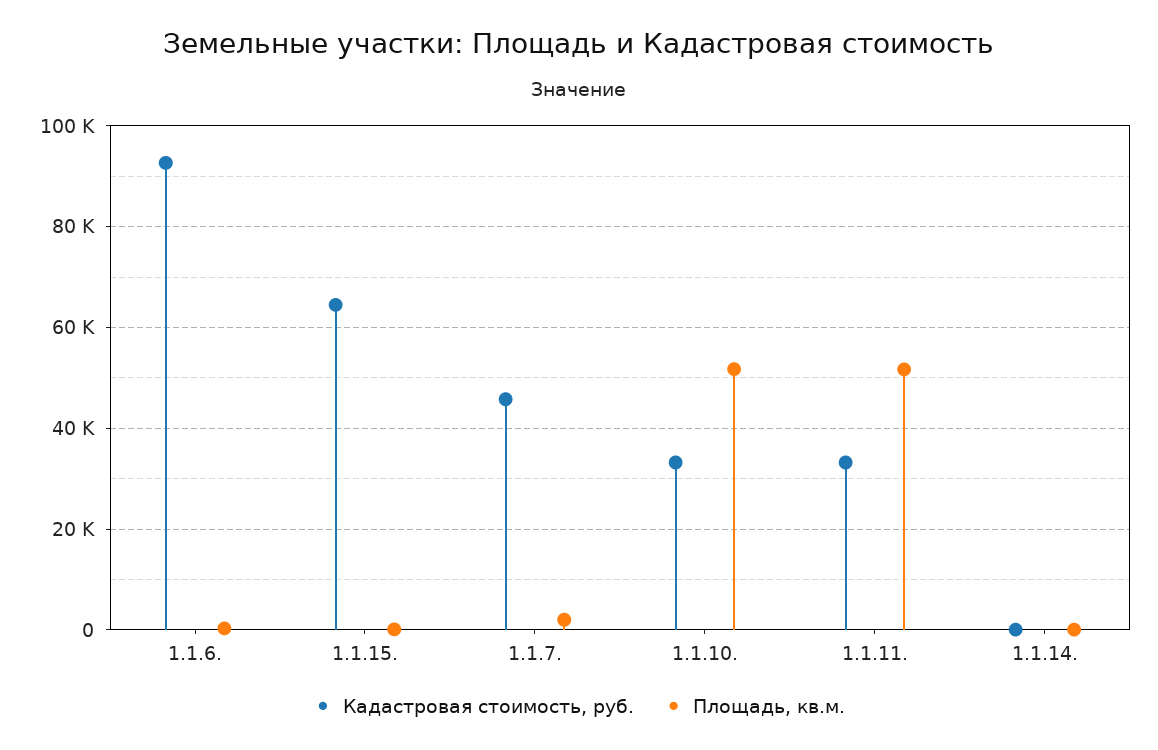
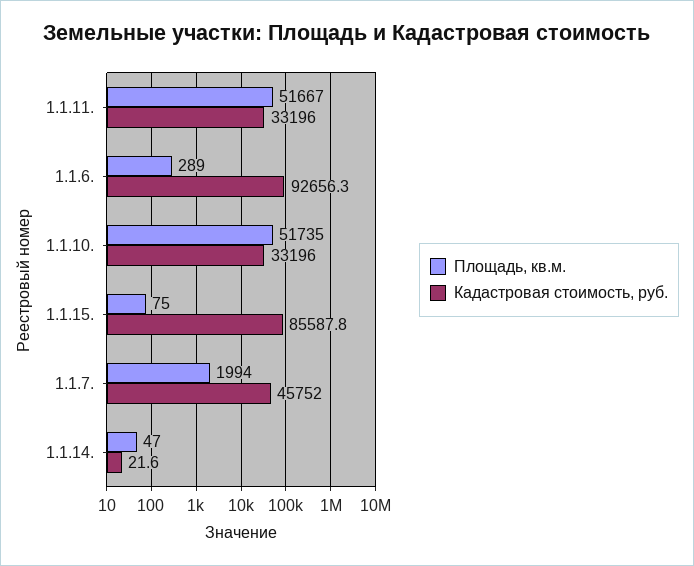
  {
    "Кадастровая стоимость, руб.": {
      "1.1.6.": 92656.3,
-     "1.1.15.": 64000,
+     "1.1.15.": 85587.8,
      "1.1.7.": 45752,
      "1.1.10.": 33196,
      "1.1.11.": 33196,
      "1.1.14.": 21.6
    },
    "Площадь, кв.м.": {
      "1.1.6.": 289,
      "1.1.15.": 75,
      "1.1.7.": 1994,
      "1.1.10.": 51735,
      "1.1.11.": 51667,
      "1.1.14.": 47
    }
  }

